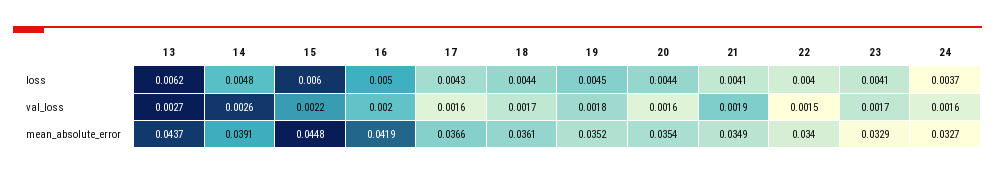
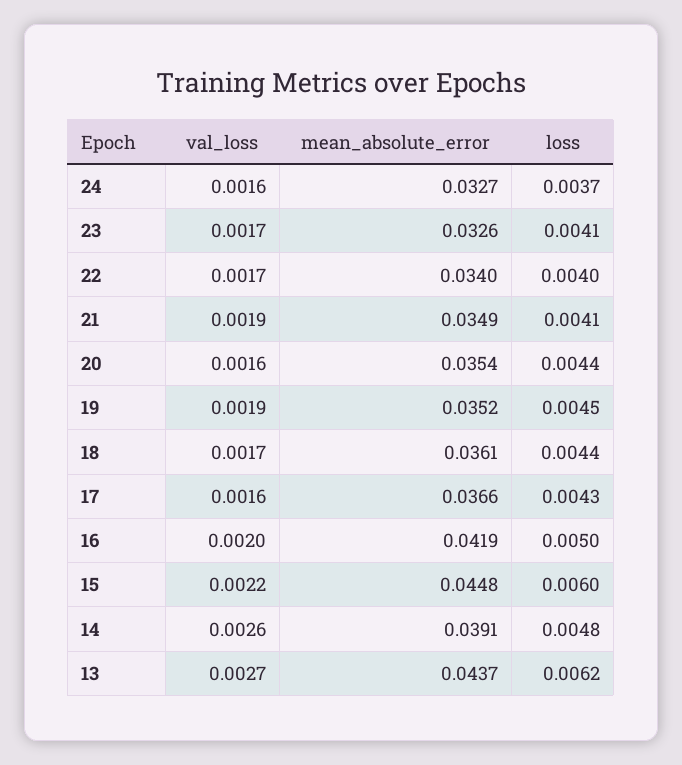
  {
    "13": {
      "loss": 0.0062,
      "val_loss": 0.0027,
      "mean_absolute_error": 0.0437
    },
    "14": {
      "loss": 0.0048,
      "val_loss": 0.0026,
      "mean_absolute_error": 0.0391
    },
    "15": {
      "loss": 0.006,
      "val_loss": 0.0022,
      "mean_absolute_error": 0.0448
    },
    "16": {
      "loss": 0.005,
      "val_loss": 0.002,
      "mean_absolute_error": 0.0419
    },
    "17": {
      "loss": 0.0043,
      "val_loss": 0.0016,
      "mean_absolute_error": 0.0366
    },
    "18": {
      "loss": 0.0044,
      "val_loss": 0.0017,
      "mean_absolute_error": 0.0361
    },
    "19": {
      "loss": 0.0045,
-     "val_loss": 0.0018,
+     "val_loss": 0.0019,
      "mean_absolute_error": 0.0352
    },
    "20": {
      "loss": 0.0044,
      "val_loss": 0.0016,
      "mean_absolute_error": 0.0354
    },
    "21": {
      "loss": 0.0041,
      "val_loss": 0.0019,
      "mean_absolute_error": 0.0349
    },
    "22": {
      "loss": 0.004,
-     "val_loss": 0.0015,
+     "val_loss": 0.0017,
      "mean_absolute_error": 0.034
    },
    "23": {
      "loss": 0.0041,
      "val_loss": 0.0017,
-     "mean_absolute_error": 0.0329
+     "mean_absolute_error": 0.0326
    },
    "24": {
      "loss": 0.0037,
      "val_loss": 0.0016,
      "mean_absolute_error": 0.0327
    }
  }

